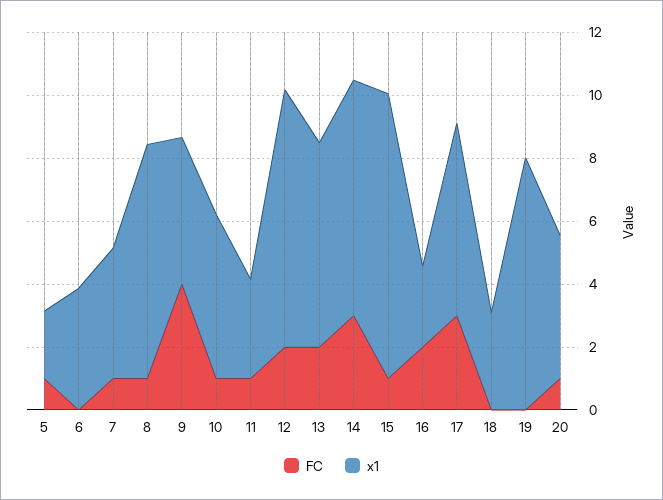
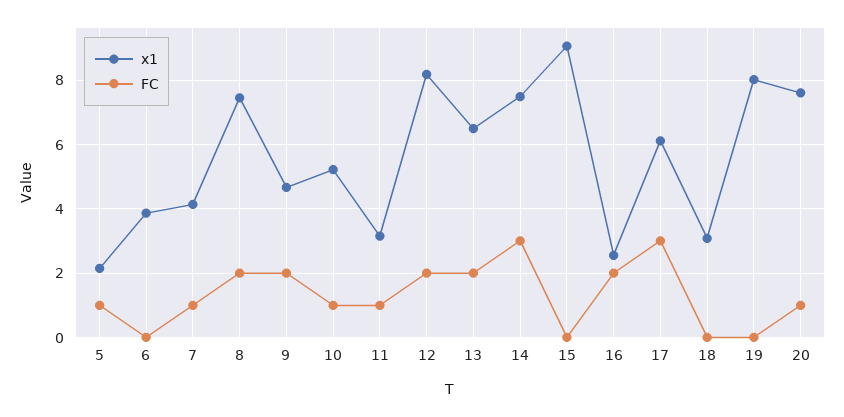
  {
    "FC": {
      "5": 1,
      "6": 0,
      "7": 1,
-     "8": 1,
+     "8": 2,
-     "9": 4,
+     "9": 2,
      "10": 1,
      "11": 1,
      "12": 2,
      "13": 2,
      "14": 3,
-     "15": 1,
+     "15": 0,
      "16": 2,
      "17": 3,
      "18": 0,
      "19": 0,
      "20": 1
    },
    "x1": {
      "5": 2.2,
      "6": 3.8,
      "7": 4.2,
      "8": 7.4,
      "9": 4.6,
      "10": 5.2,
      "11": 3.2,
      "12": 8.2,
      "13": 6.4,
      "14": 7.4,
      "15": 9,
      "16": 2.6,
      "17": 6.2,
      "18": 3,
      "19": 8,
-     "20": 4.5
+     "20": 7.6
    }
  }

